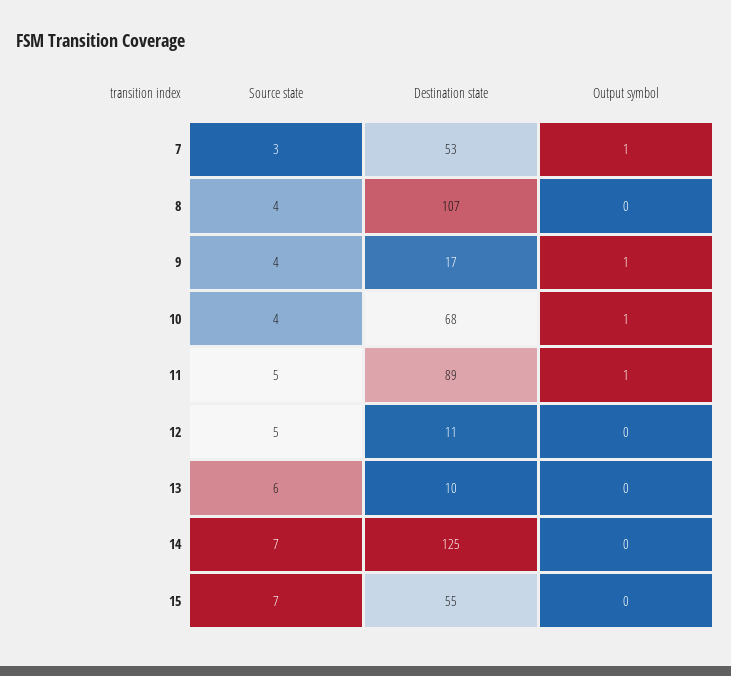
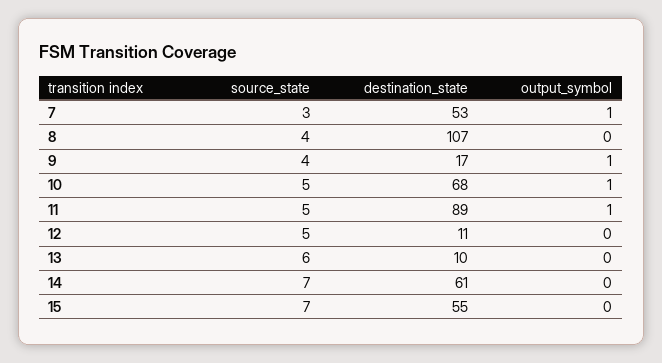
  {
    "Source state": {
      "7": 3,
      "8": 4,
      "9": 4,
-     "10": 4,
+     "10": 5,
      "11": 5,
      "12": 5,
      "13": 6,
      "14": 7,
      "15": 7
    },
    "Destination state": {
      "7": 53,
      "8": 107,
      "9": 17,
      "10": 68,
      "11": 89,
      "12": 11,
      "13": 10,
-     "14": 125,
+     "14": 61,
      "15": 55
    },
    "Output symbol": {
      "7": 1,
      "8": 0,
      "9": 1,
      "10": 1,
      "11": 1,
      "12": 0,
      "13": 0,
      "14": 0,
      "15": 0
    }
  }

